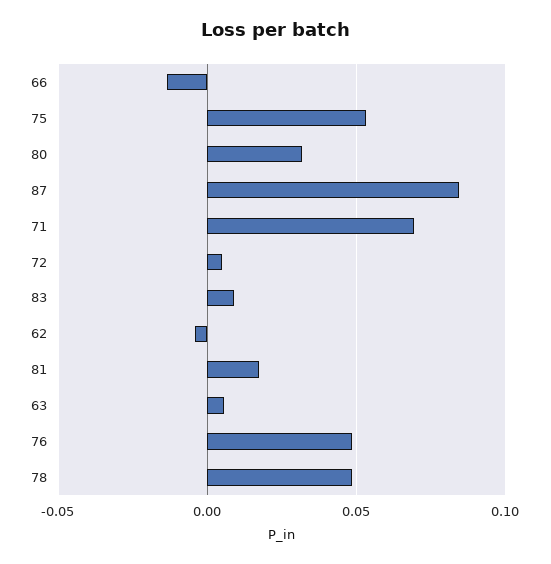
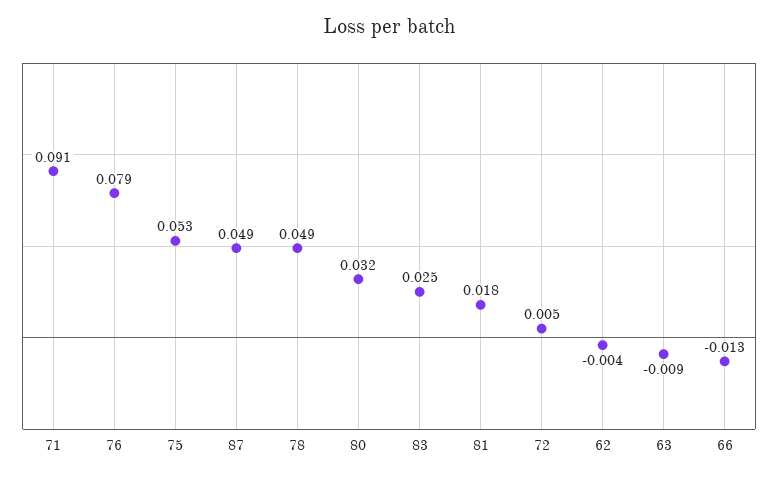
  {
    "66": -0.013,
    "75": 0.053,
    "80": 0.032,
-   "87": 0.085,
+   "87": 0.049,
-   "71": 0.07,
+   "71": 0.091,
    "72": 0.005,
-   "83": 0.01,
+   "83": 0.025,
    "62": -0.004,
    "81": 0.018,
-   "63": 0.005,
+   "63": -0.009,
-   "76": 0.05,
+   "76": 0.079,
    "78": 0.049
  }

